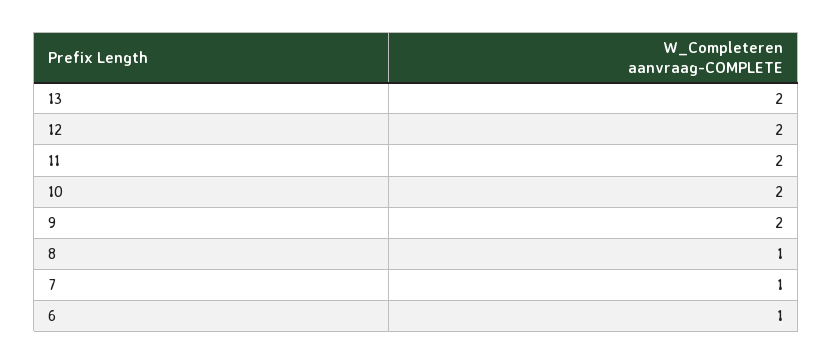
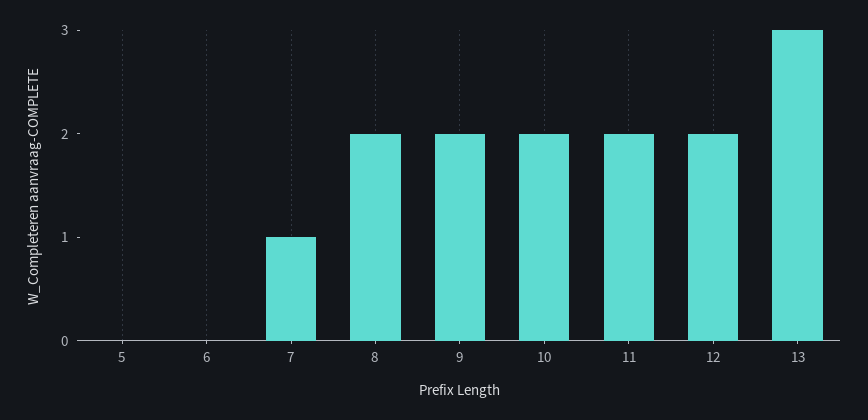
  {
-   "13": 2,
+   "13": 3,
    "12": 2,
    "11": 2,
    "10": 2,
    "9": 2,
-   "8": 1,
+   "8": 2,
    "7": 1,
-   "6": 1
+   "6": 0,
+   "5": 0
  }

